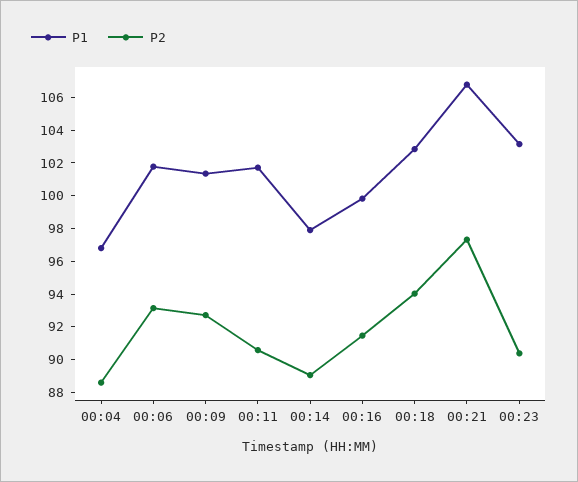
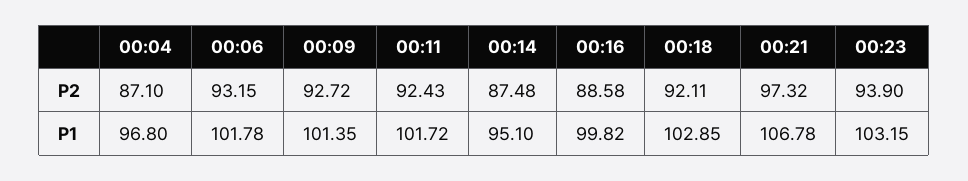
  {
    "P1": {
      "00:04": 96.8,
      "00:06": 101.78,
      "00:09": 101.35,
      "00:11": 101.72,
-     "00:14": 98,
+     "00:14": 95.1,
      "00:16": 99.82,
      "00:18": 102.85,
      "00:21": 106.78,
      "00:23": 103.15
    },
    "P2": {
-     "00:04": 88.5,
+     "00:04": 87.1,
      "00:06": 93.15,
      "00:09": 92.72,
-     "00:11": 90.5,
+     "00:11": 92.43,
-     "00:14": 89,
+     "00:14": 87.48,
-     "00:16": 91.5,
+     "00:16": 88.58,
-     "00:18": 94,
+     "00:18": 92.11,
      "00:21": 97.32,
-     "00:23": 90.5
+     "00:23": 93.9
    }
  }

